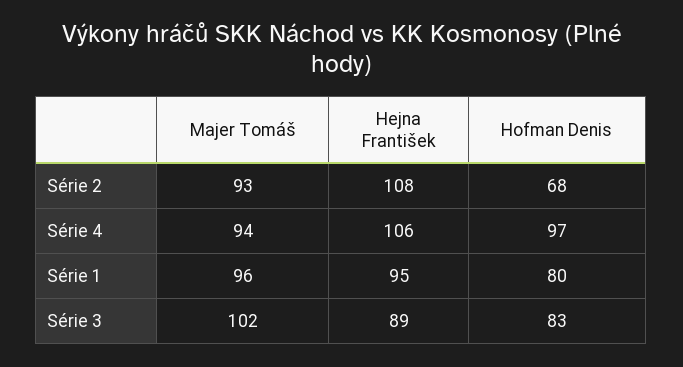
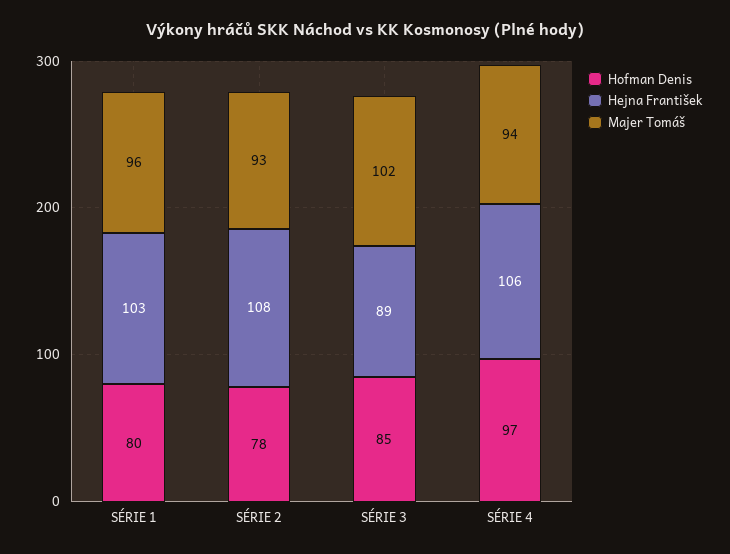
  {
    "Majer Tomáš": {
      "Série 2": 93,
      "Série 4": 94,
      "Série 1": 96,
      "Série 3": 102
    },
    "Hejna František": {
      "Série 2": 108,
      "Série 4": 106,
-     "Série 1": 95,
+     "Série 1": 103,
      "Série 3": 89
    },
    "Hofman Denis": {
-     "Série 2": 68,
+     "Série 2": 78,
      "Série 4": 97,
      "Série 1": 80,
-     "Série 3": 83
+     "Série 3": 85
    }
  }

